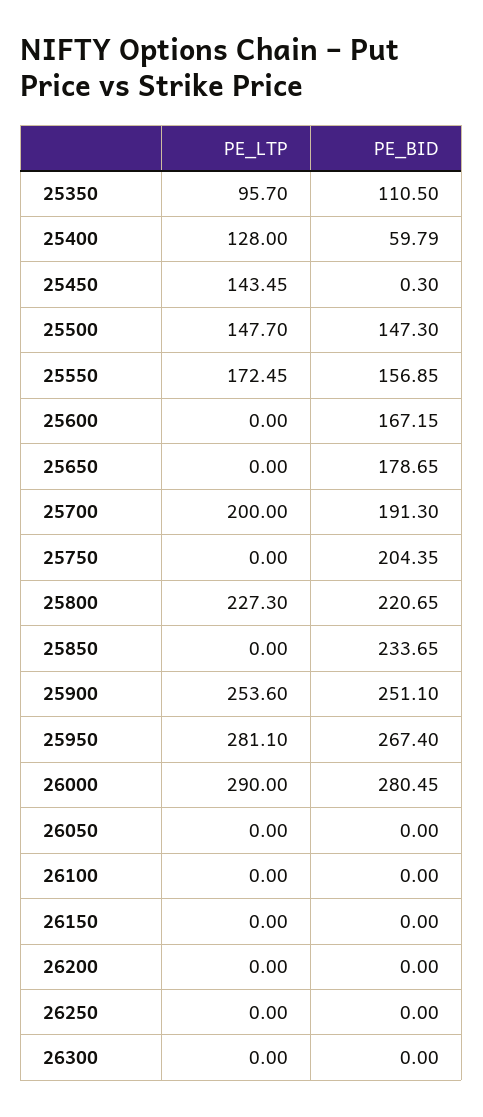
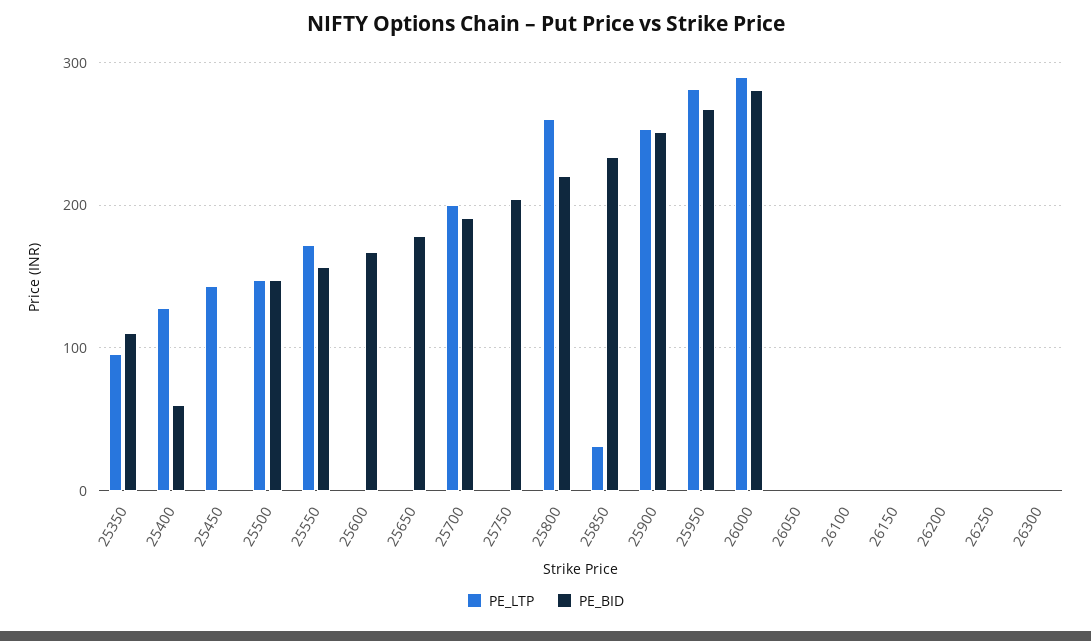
  {
    "PE_LTP": {
      "25350": 95.7,
      "25400": 128,
      "25450": 143.45,
      "25500": 147.7,
      "25550": 172.45,
      "25600": 0,
      "25650": 0,
      "25700": 200,
      "25750": 0,
-     "25800": 227.3,
+     "25800": 260,
-     "25850": 0,
+     "25850": 30,
      "25900": 253.6,
      "25950": 281.1,
      "26000": 290,
      "26050": 0,
      "26100": 0,
      "26150": 0,
      "26200": 0,
      "26250": 0,
      "26300": 0
    },
    "PE_BID": {
      "25350": 110.5,
      "25400": 59.79,
      "25450": 0.3,
      "25500": 147.3,
      "25550": 156.85,
      "25600": 167.15,
      "25650": 178.65,
      "25700": 191.3,
      "25750": 204.35,
      "25800": 220.65,
      "25850": 233.65,
      "25900": 251.1,
      "25950": 267.4,
      "26000": 280.45,
      "26050": 0,
      "26100": 0,
      "26150": 0,
      "26200": 0,
      "26250": 0,
      "26300": 0
    }
  }

